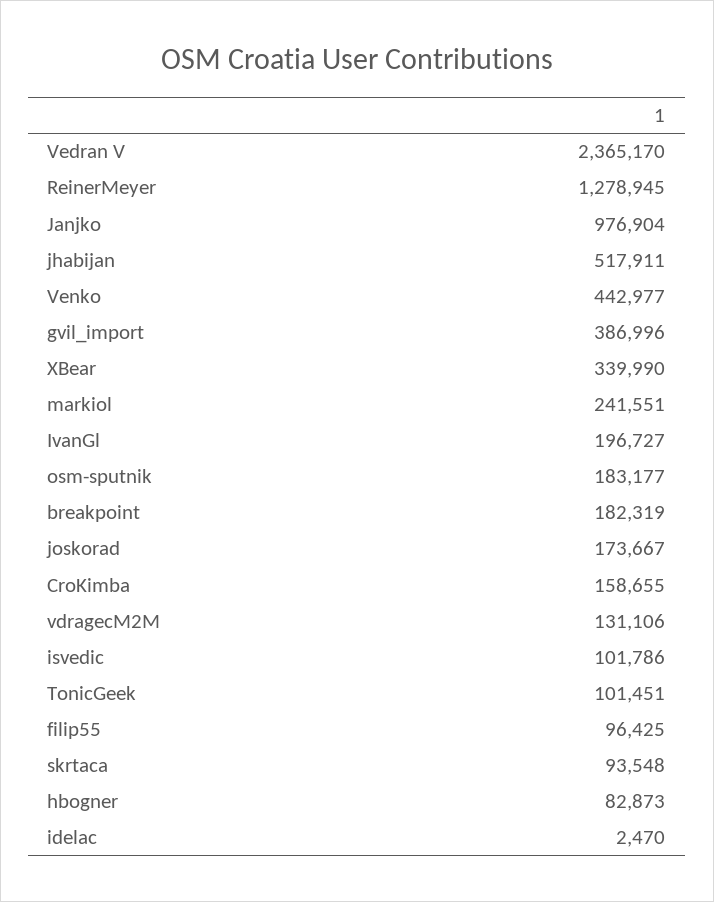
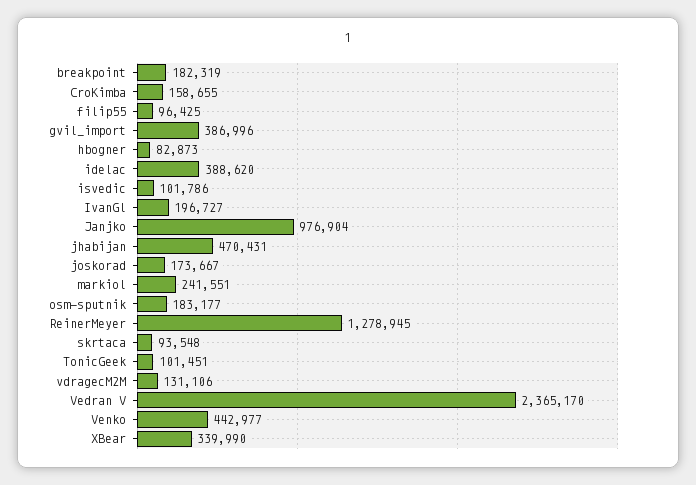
  {
    "Vedran V": 2365170,
    "ReinerMeyer": 1278945,
    "Janjko": 976904,
-   "jhabijan": 517911,
+   "jhabijan": 470431,
    "Venko": 442977,
    "gvil_import": 386996,
    "XBear": 339990,
    "markiol": 241551,
    "IvanGl": 196727,
    "osm-sputnik": 183177,
    "breakpoint": 182319,
    "joskorad": 173667,
    "CroKimba": 158655,
    "vdragecM2M": 131106,
    "isvedic": 101786,
    "TonicGeek": 101451,
    "filip55": 96425,
    "skrtaca": 93548,
    "hbogner": 82873,
-   "idelac": 2470
+   "idelac": 388620
  }

